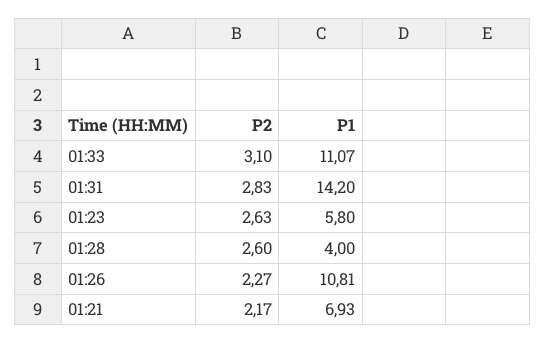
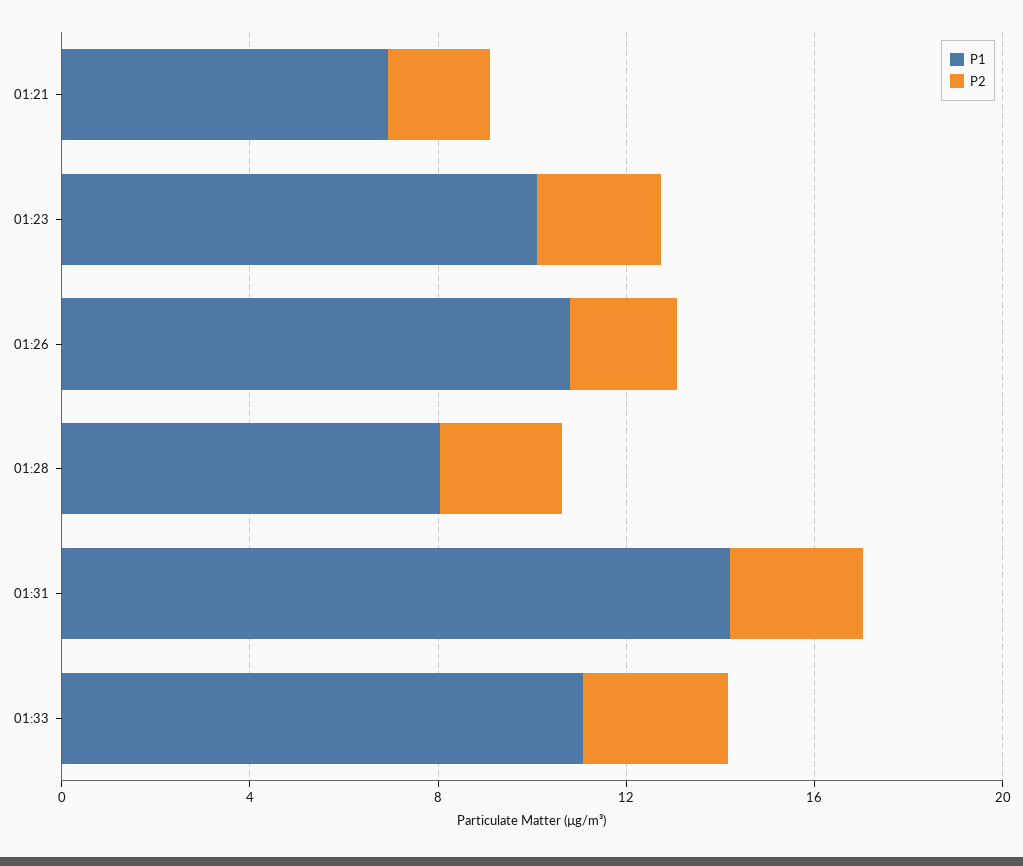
  {
    "P2": {
      "01:33": 3.1,
      "01:31": 2.83,
      "01:23": 2.63,
      "01:28": 2.6,
      "01:26": 2.27,
      "01:21": 2.17
    },
    "P1": {
      "01:33": 11.07,
      "01:31": 14.2,
-     "01:23": 5.8,
+     "01:23": 10,
-     "01:28": 4,
+     "01:28": 8,
      "01:26": 10.81,
      "01:21": 6.93
    }
  }

